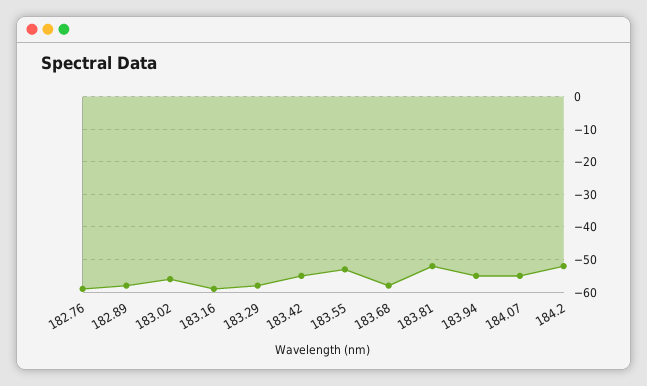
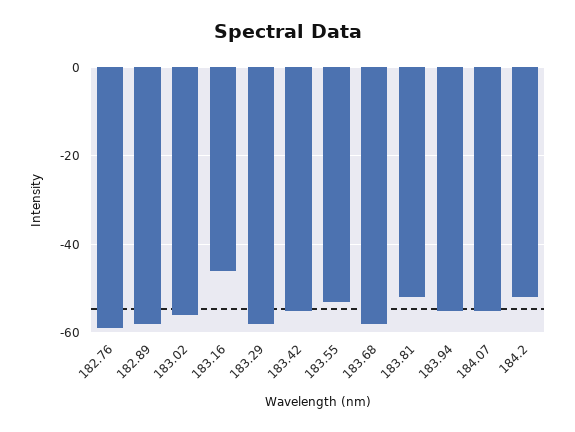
  {
    "182.76": -60,
    "182.89": -60,
    "183.02": -55,
-   "183.16": -60,
+   "183.16": -45,
    "183.29": -60,
    "183.42": -55,
    "183.55": -55,
    "183.68": -60,
    "183.81": -50,
    "183.94": -55,
    "184.07": -55,
    "184.2": -50
  }

